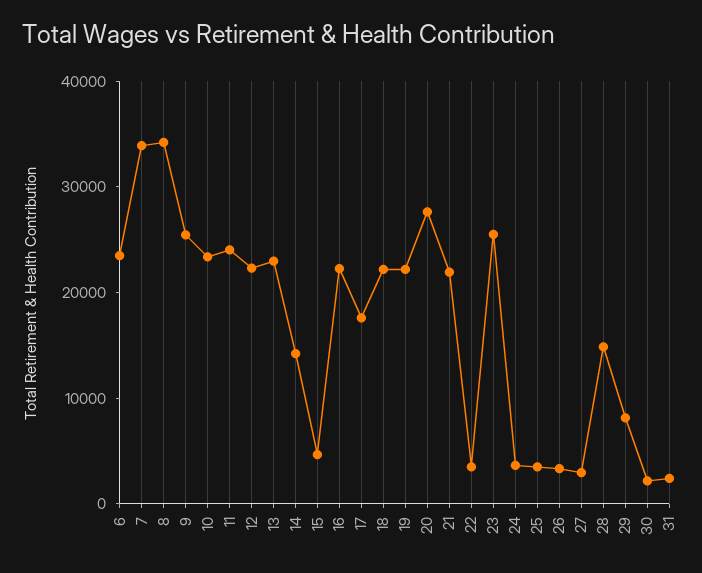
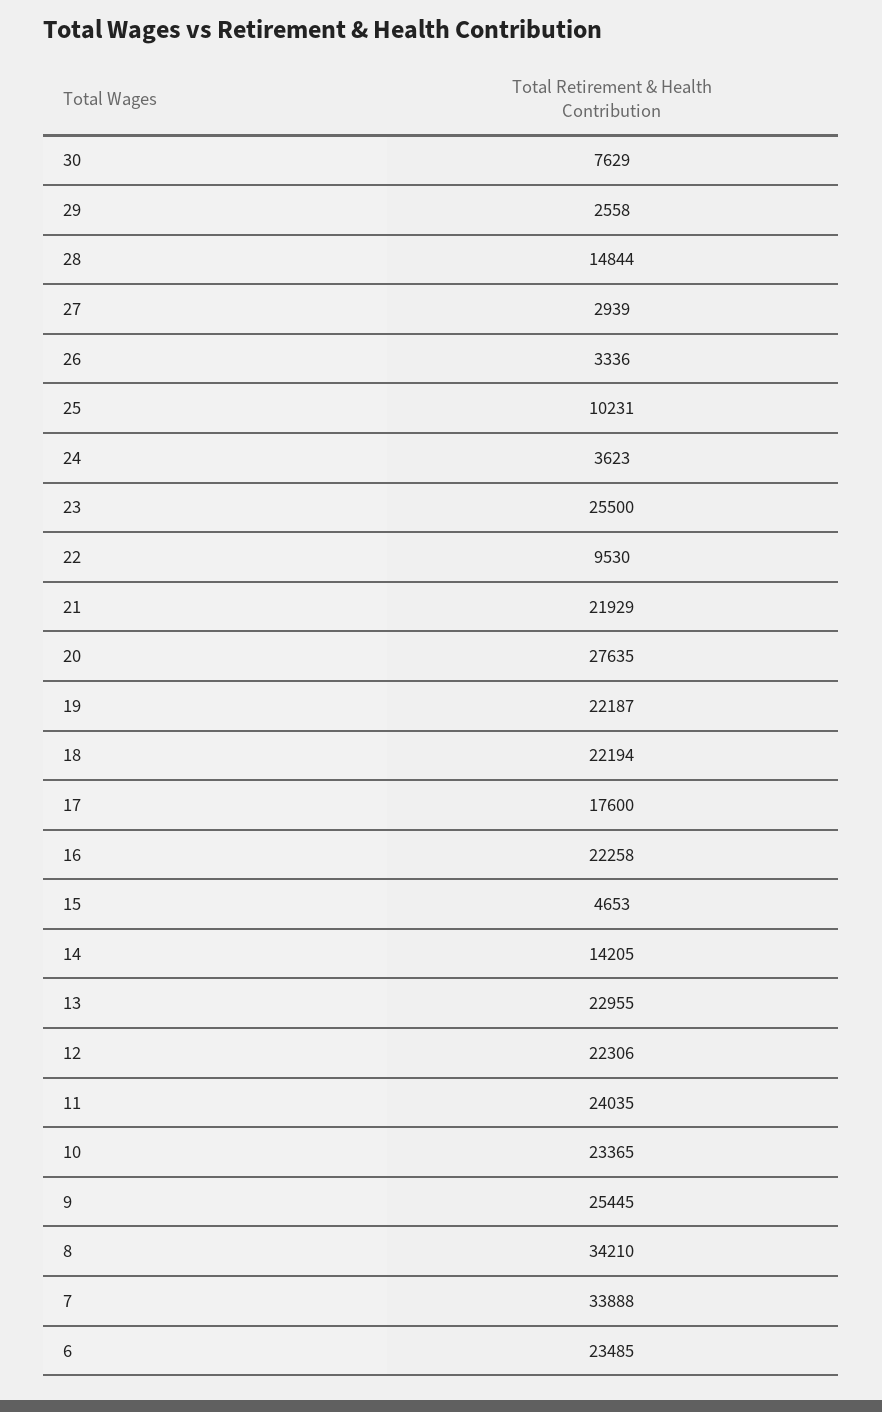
  {
    "6": 23485,
    "7": 33888,
    "8": 34210,
    "9": 25445,
    "10": 23365,
    "11": 24035,
    "12": 22306,
    "13": 22955,
    "14": 14205,
    "15": 4653,
    "16": 22258,
    "17": 17600,
    "18": 22194,
    "19": 22187,
    "20": 27635,
    "21": 21929,
-   "22": 4000,
+   "22": 9530,
    "23": 25500,
    "24": 3623,
-   "25": 4000,
+   "25": 10231,
    "26": 3336,
    "27": 2939,
    "28": 14844,
-   "29": 8000,
+   "29": 2558,
-   "30": 2000,
+   "30": 7629
-   "31": 2000
  }

